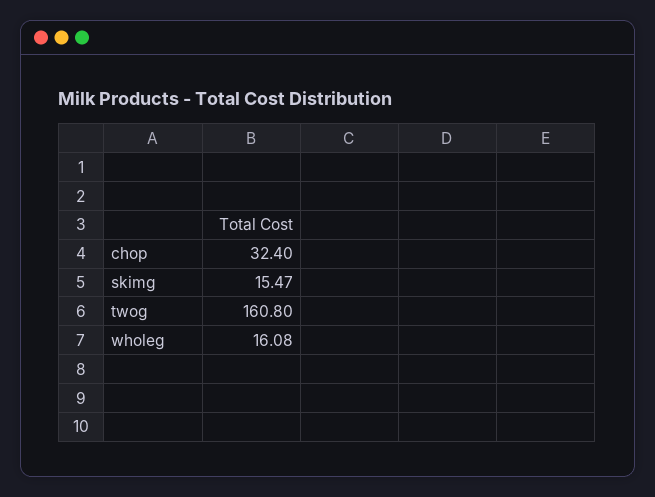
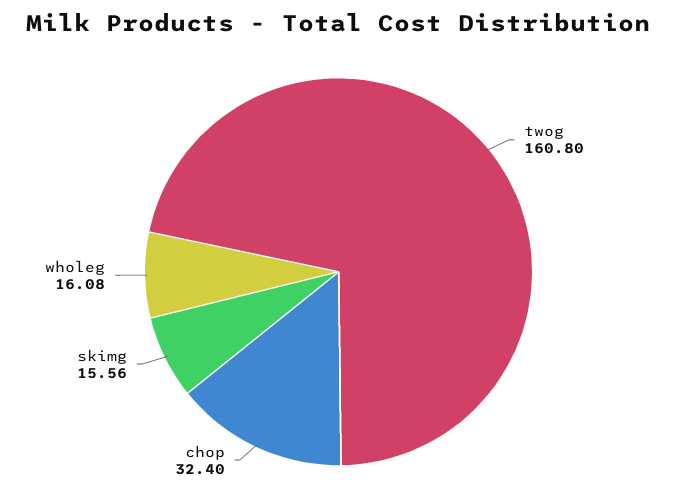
  {
    "chop": 32.4,
-   "skimg": 15.47,
+   "skimg": 15.56,
    "twog": 160.8,
    "wholeg": 16.08
  }

